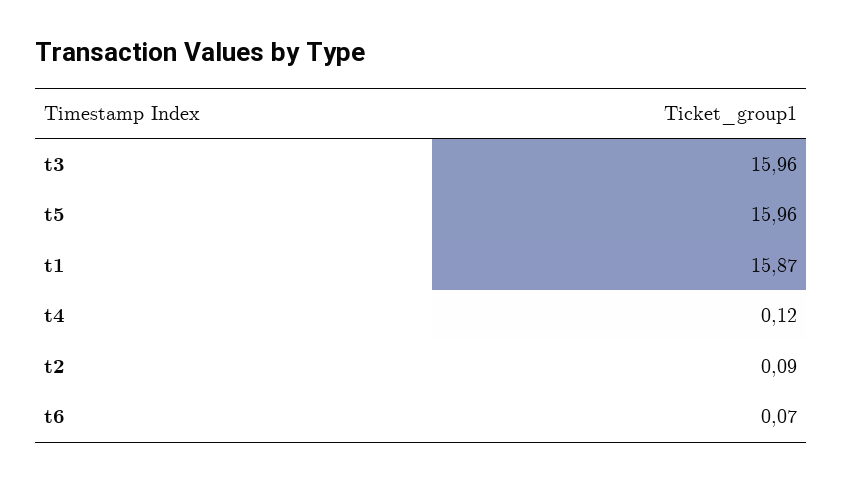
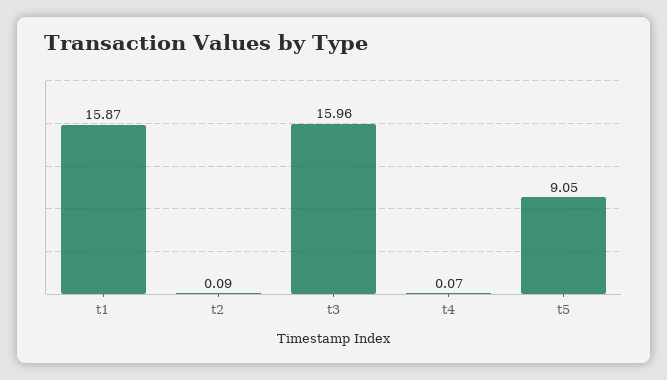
  {
    "t3": 15.96,
-   "t5": 15.96,
+   "t5": 9.05,
    "t1": 15.87,
-   "t4": 0.12,
+   "t4": 0.07,
-   "t2": 0.09,
+   "t2": 0.09
-   "t6": 0.07
  }

